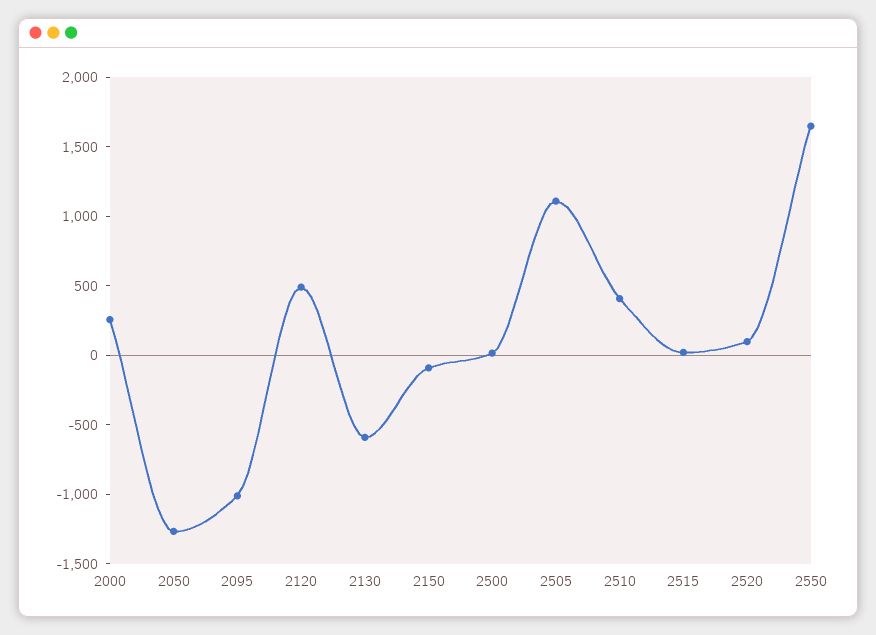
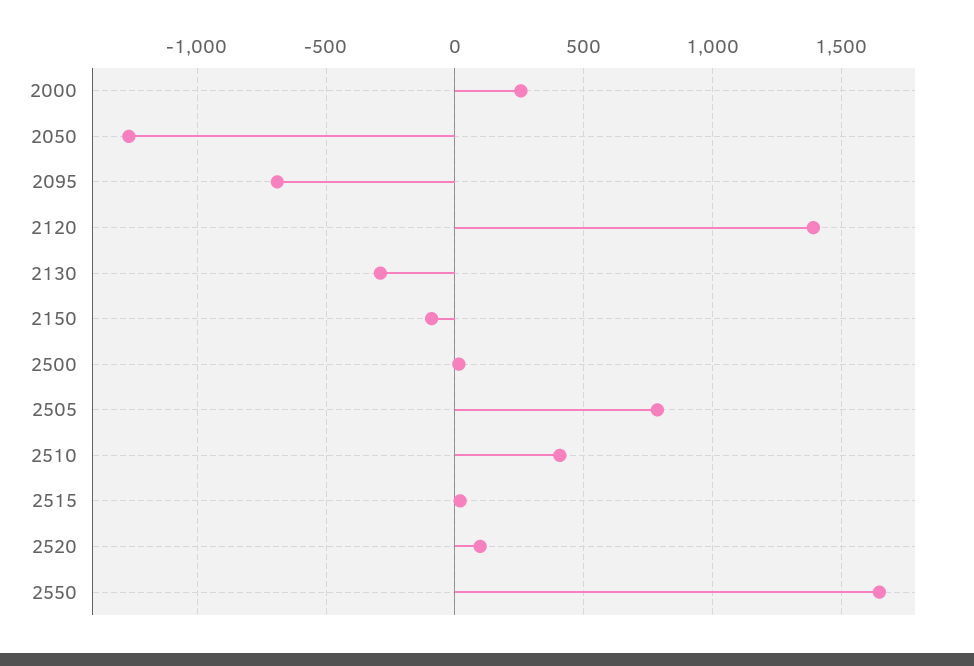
  {
    "2000": 250,
    "2050": -1250,
-   "2095": -1000,
+   "2095": -700,
-   "2120": 500,
+   "2120": 1400,
-   "2130": -600,
+   "2130": -300,
    "2150": -100,
    "2500": 0,
-   "2505": 1100,
+   "2505": 800,
    "2510": 400,
    "2515": 0,
    "2520": 100,
    "2550": 1650
  }

